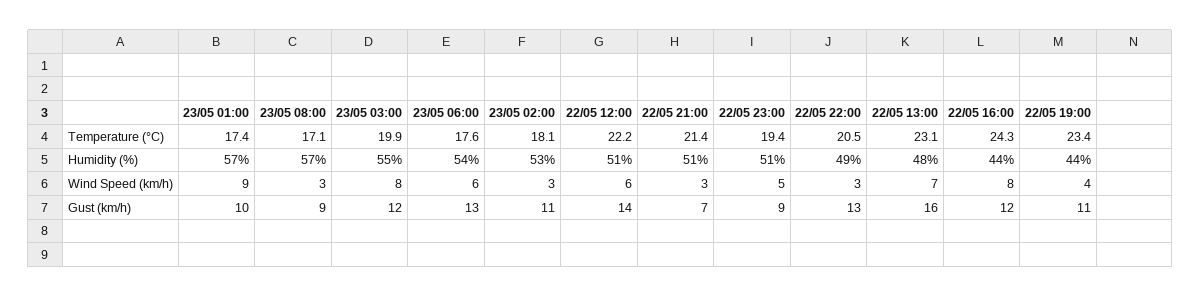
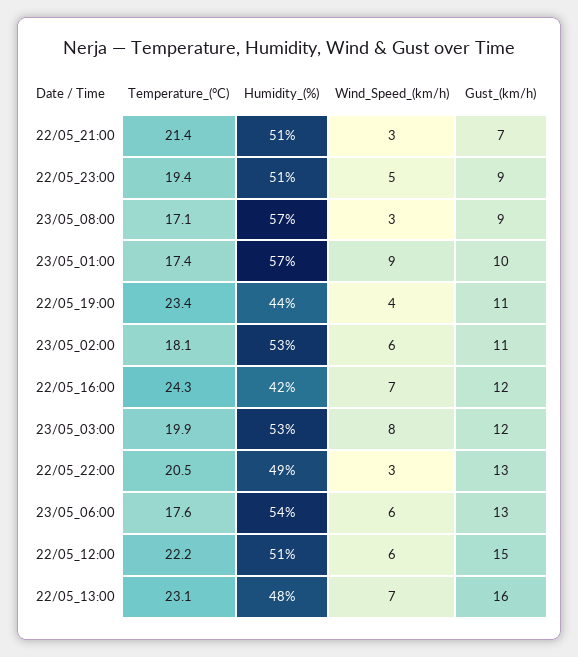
  {
    "23/05 01:00": {
      "Temperature (°C)": 17.4,
      "Humidity (%)": 57,
      "Wind Speed (km/h)": 9,
      "Gust (km/h)": 10
    },
    "23/05 08:00": {
      "Temperature (°C)": 17.1,
      "Humidity (%)": 57,
      "Wind Speed (km/h)": 3,
      "Gust (km/h)": 9
    },
    "23/05 03:00": {
      "Temperature (°C)": 19.9,
-     "Humidity (%)": 55,
+     "Humidity (%)": 53,
      "Wind Speed (km/h)": 8,
      "Gust (km/h)": 12
    },
    "23/05 06:00": {
      "Temperature (°C)": 17.6,
      "Humidity (%)": 54,
      "Wind Speed (km/h)": 6,
      "Gust (km/h)": 13
    },
    "23/05 02:00": {
      "Temperature (°C)": 18.1,
      "Humidity (%)": 53,
-     "Wind Speed (km/h)": 3,
+     "Wind Speed (km/h)": 6,
      "Gust (km/h)": 11
    },
    "22/05 12:00": {
      "Temperature (°C)": 22.2,
      "Humidity (%)": 51,
      "Wind Speed (km/h)": 6,
-     "Gust (km/h)": 14
+     "Gust (km/h)": 15
    },
    "22/05 21:00": {
      "Temperature (°C)": 21.4,
      "Humidity (%)": 51,
      "Wind Speed (km/h)": 3,
      "Gust (km/h)": 7
    },
    "22/05 23:00": {
      "Temperature (°C)": 19.4,
      "Humidity (%)": 51,
      "Wind Speed (km/h)": 5,
      "Gust (km/h)": 9
    },
    "22/05 22:00": {
      "Temperature (°C)": 20.5,
      "Humidity (%)": 49,
      "Wind Speed (km/h)": 3,
      "Gust (km/h)": 13
    },
    "22/05 13:00": {
      "Temperature (°C)": 23.1,
      "Humidity (%)": 48,
      "Wind Speed (km/h)": 7,
      "Gust (km/h)": 16
    },
    "22/05 16:00": {
      "Temperature (°C)": 24.3,
-     "Humidity (%)": 44,
+     "Humidity (%)": 42,
-     "Wind Speed (km/h)": 8,
+     "Wind Speed (km/h)": 7,
      "Gust (km/h)": 12
    },
    "22/05 19:00": {
      "Temperature (°C)": 23.4,
      "Humidity (%)": 44,
      "Wind Speed (km/h)": 4,
      "Gust (km/h)": 11
    }
  }

